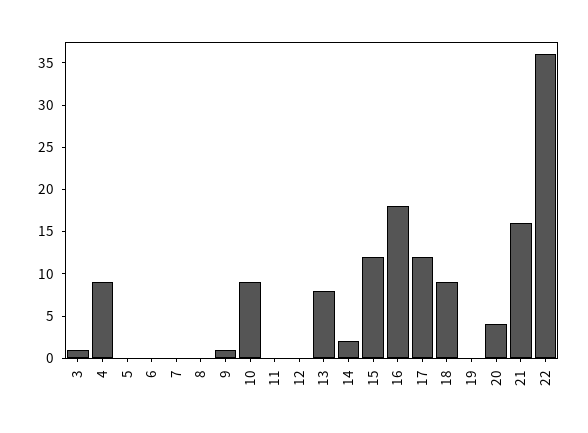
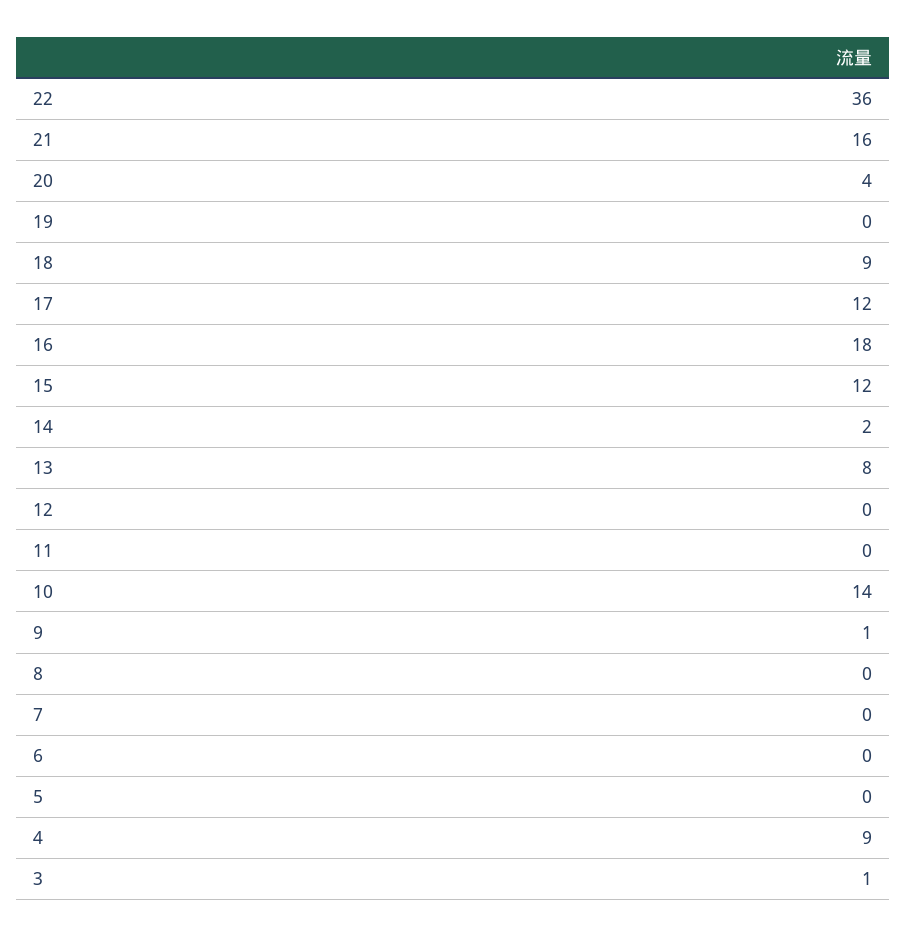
  {
    "3": 1,
    "4": 9,
    "5": 0,
    "6": 0,
    "7": 0,
    "8": 0,
    "9": 1,
-   "10": 9,
+   "10": 14,
    "11": 0,
    "12": 0,
    "13": 8,
    "14": 2,
    "15": 12,
    "16": 18,
    "17": 12,
    "18": 9,
    "19": 0,
    "20": 4,
    "21": 16,
    "22": 36
  }

